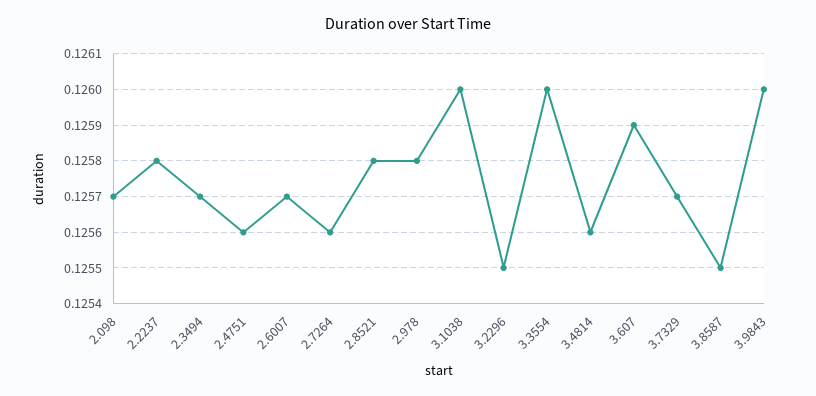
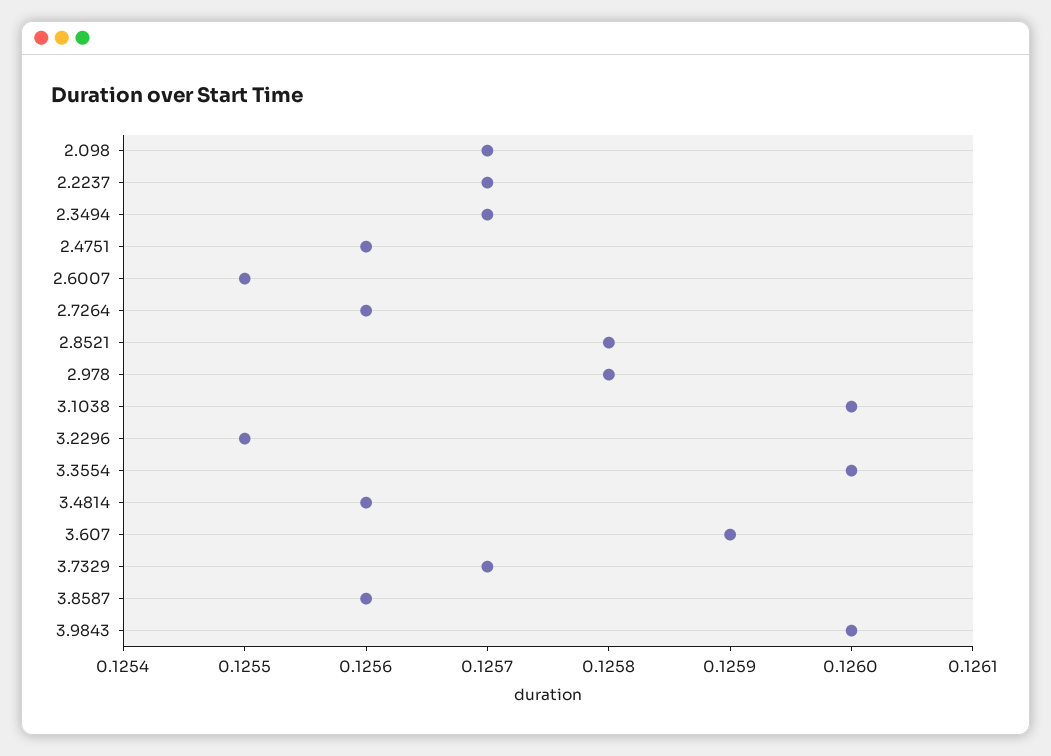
  {
    "2.098": 0.1257,
-   "2.2237": 0.1258,
+   "2.2237": 0.1257,
    "2.3494": 0.1257,
    "2.4751": 0.1256,
-   "2.6007": 0.1257,
+   "2.6007": 0.1255,
    "2.7264": 0.1256,
    "2.8521": 0.1258,
    "2.978": 0.1258,
    "3.1038": 0.126,
    "3.2296": 0.1255,
    "3.3554": 0.126,
    "3.4814": 0.1256,
    "3.607": 0.1259,
    "3.7329": 0.1257,
-   "3.8587": 0.1255,
+   "3.8587": 0.1256,
    "3.9843": 0.126
  }

